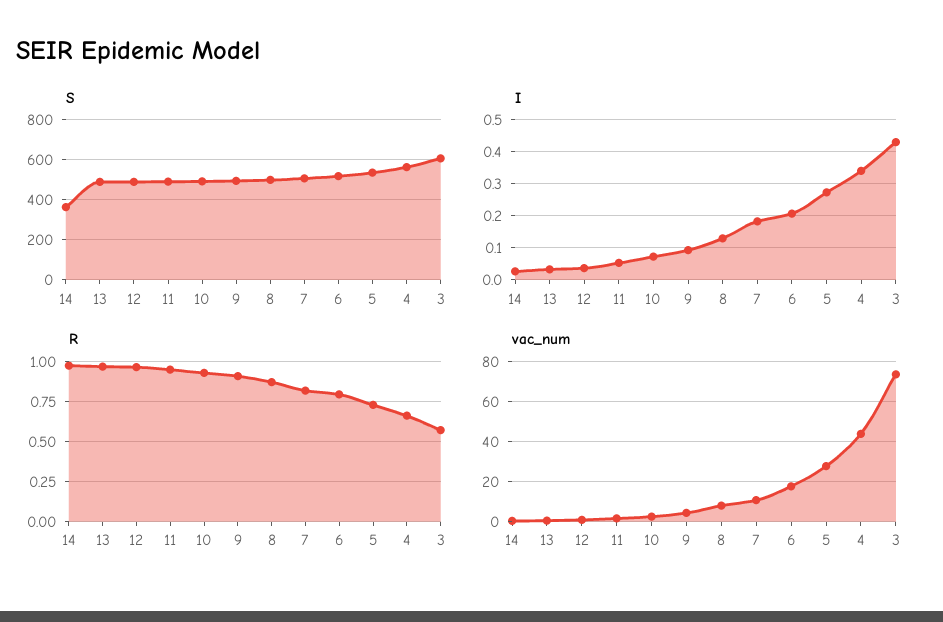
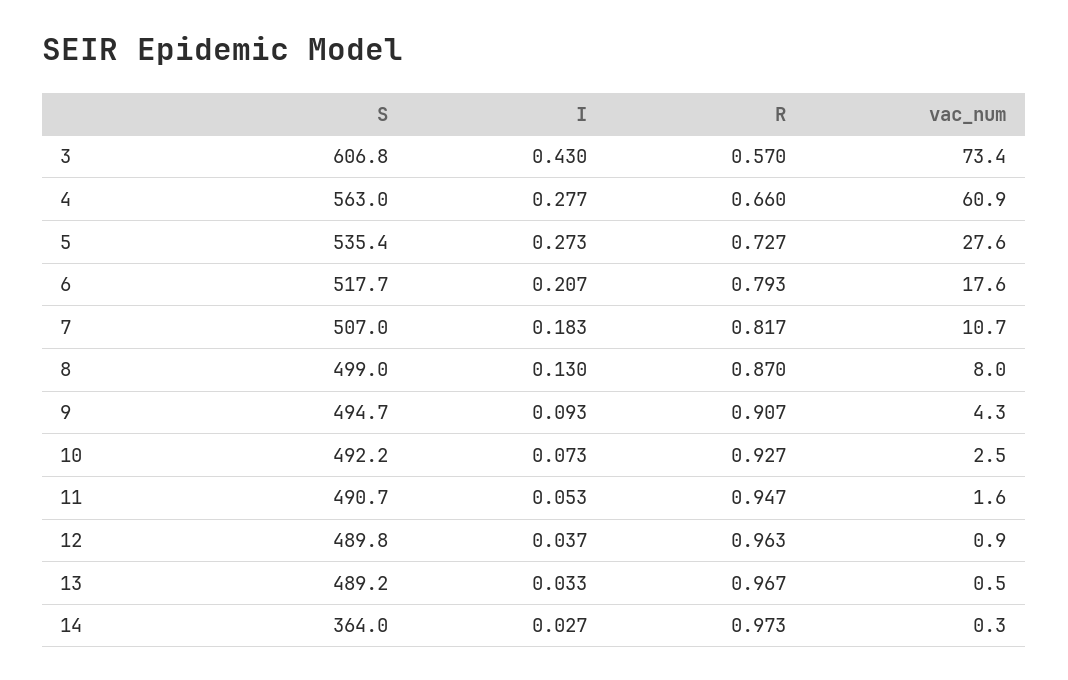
  {
    "S": {
      "14": 364,
      "13": 489.2,
      "12": 489.8,
      "11": 490.7,
      "10": 492.2,
      "9": 494.7,
      "8": 499,
      "7": 507,
      "6": 517.7,
      "5": 535.4,
      "4": 563,
      "3": 606.8
    },
    "I": {
      "14": 0.027,
      "13": 0.033,
      "12": 0.037,
      "11": 0.053,
      "10": 0.073,
      "9": 0.093,
      "8": 0.13,
      "7": 0.183,
      "6": 0.207,
      "5": 0.273,
-     "4": 0.34,
+     "4": 0.277,
      "3": 0.43
    },
    "R": {
      "14": 0.973,
      "13": 0.967,
      "12": 0.963,
      "11": 0.947,
      "10": 0.927,
      "9": 0.907,
      "8": 0.87,
      "7": 0.817,
      "6": 0.793,
      "5": 0.727,
      "4": 0.66,
      "3": 0.57
    },
    "vac_num": {
      "14": 0.3,
      "13": 0.5,
      "12": 0.9,
      "11": 1.6,
      "10": 2.5,
      "9": 4.3,
      "8": 8,
      "7": 10.7,
      "6": 17.6,
      "5": 27.6,
-     "4": 45,
+     "4": 60.9,
      "3": 73.4
    }
  }

